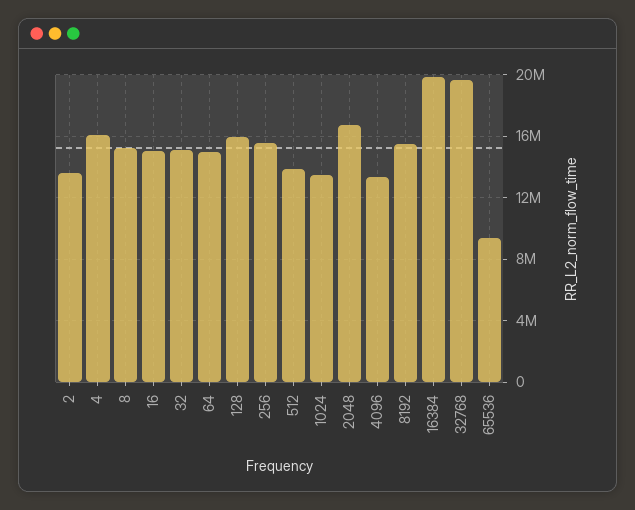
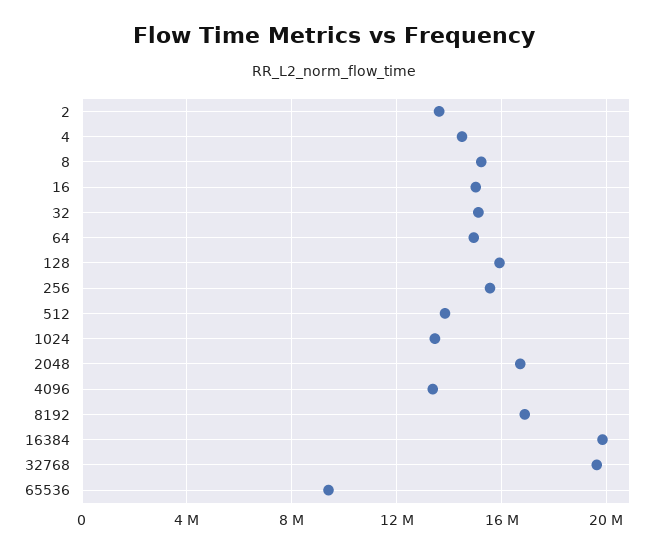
  {
    "2": 13500000,
-   "4": 16000000,
+   "4": 14500000,
    "8": 15000000,
    "16": 15000000,
    "32": 15000000,
    "64": 15000000,
    "128": 16000000,
    "256": 15500000,
    "512": 14000000,
    "1024": 13500000,
    "2048": 16500000,
    "4096": 13500000,
-   "8192": 15500000,
+   "8192": 17000000,
    "16384": 20000000,
    "32768": 19500000,
    "65536": 9500000
  }

